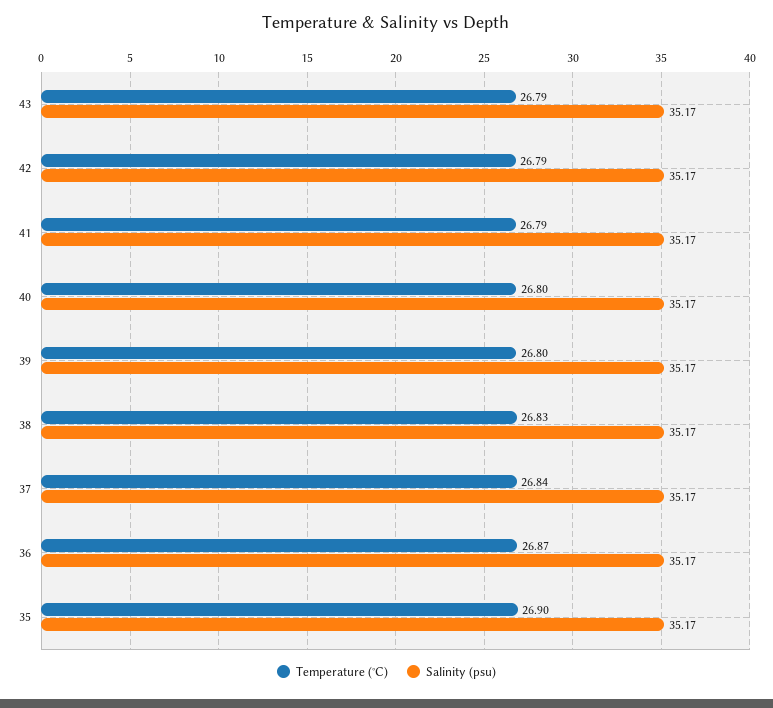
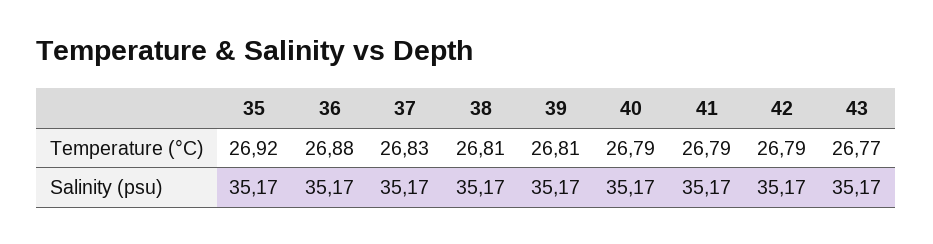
  {
    "Temperature (°C)": {
-     "43": 26.79,
+     "43": 26.77,
      "42": 26.79,
      "41": 26.79,
-     "40": 26.8,
+     "40": 26.79,
-     "39": 26.8,
+     "39": 26.81,
-     "38": 26.83,
+     "38": 26.81,
-     "37": 26.84,
+     "37": 26.83,
-     "36": 26.87,
+     "36": 26.88,
-     "35": 26.9
+     "35": 26.92
    },
    "Salinity (psu)": {
      "43": 35.17,
      "42": 35.17,
      "41": 35.17,
      "40": 35.17,
      "39": 35.17,
      "38": 35.17,
      "37": 35.17,
      "36": 35.17,
      "35": 35.17
    }
  }

